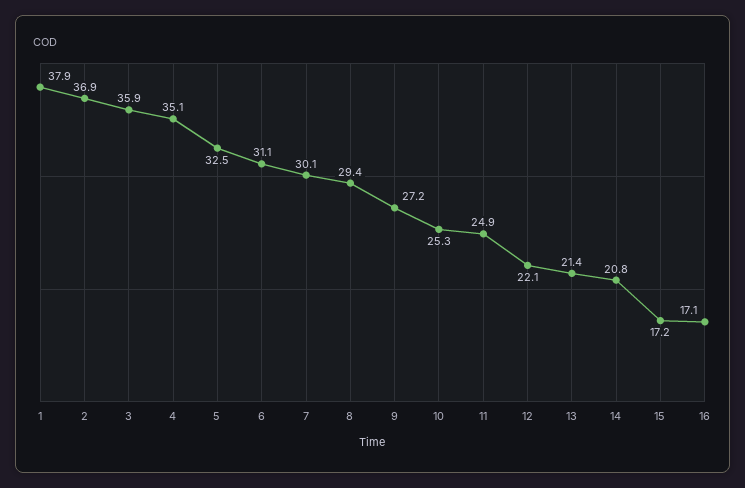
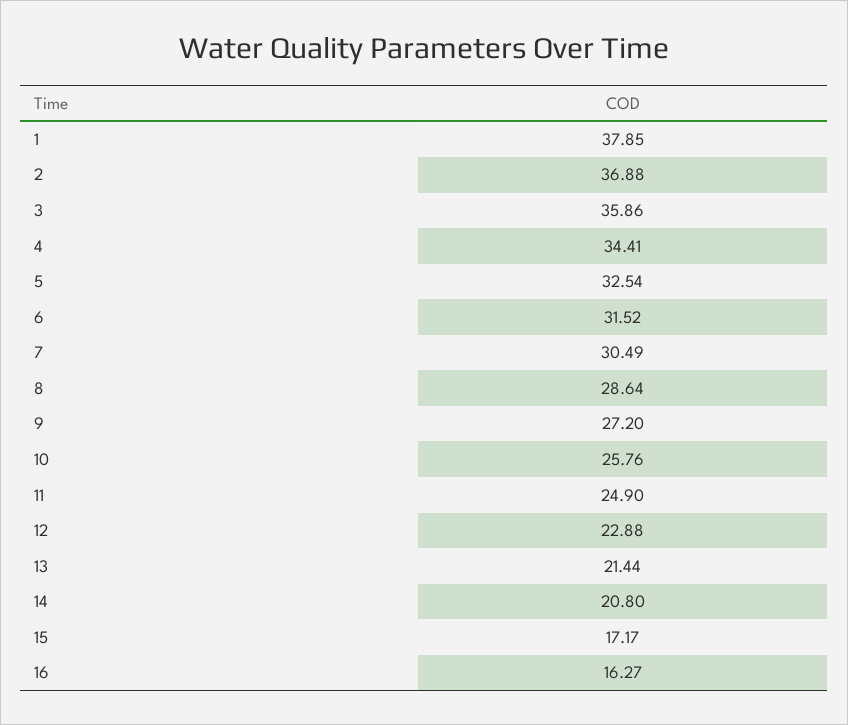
  {
    "1": 37.85,
    "2": 36.88,
    "3": 35.86,
-   "4": 35.1,
+   "4": 34.41,
    "5": 32.54,
-   "6": 31.1,
+   "6": 31.52,
-   "7": 30.1,
+   "7": 30.49,
-   "8": 29.4,
+   "8": 28.64,
    "9": 27.2,
-   "10": 25.3,
+   "10": 25.76,
    "11": 24.9,
-   "12": 22.1,
+   "12": 22.88,
    "13": 21.44,
    "14": 20.8,
    "15": 17.17,
-   "16": 17.1
+   "16": 16.27
  }

